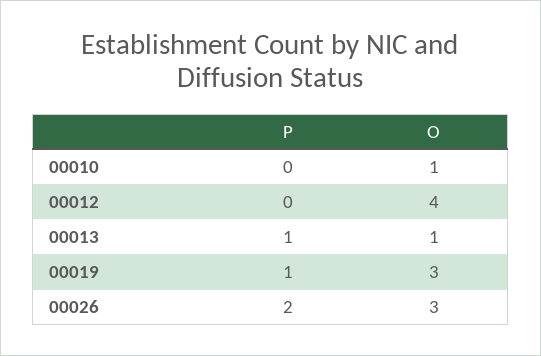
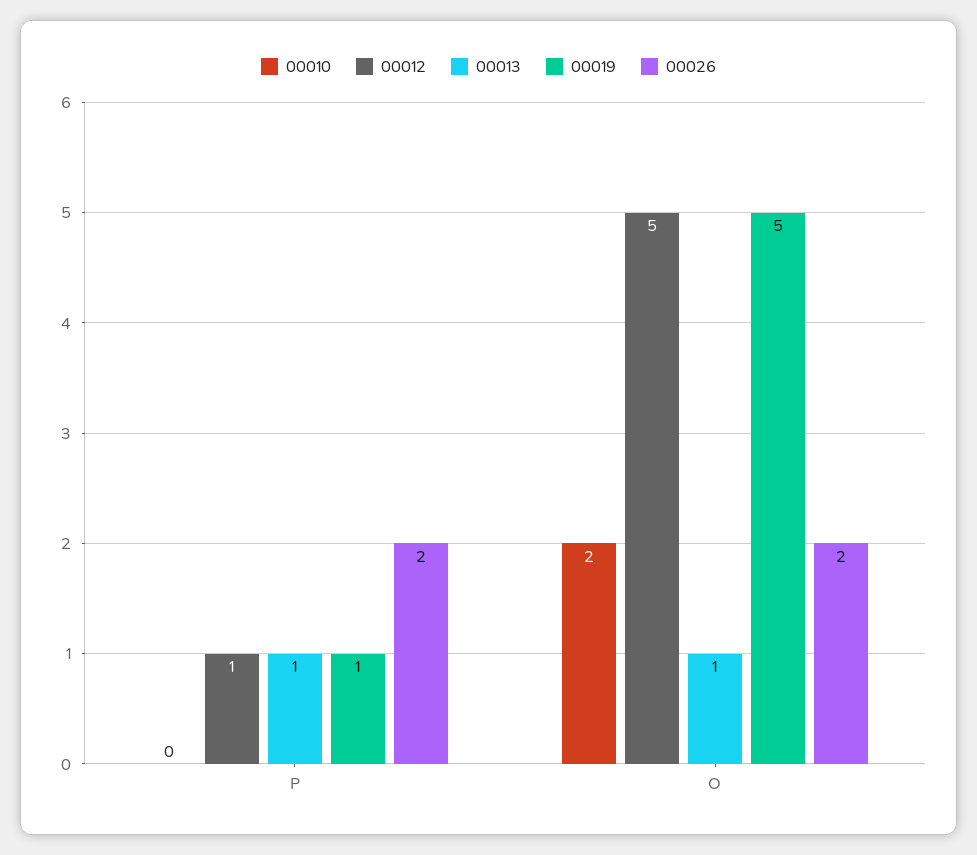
  {
    "00010": {
      "P": 0,
-     "O": 1
+     "O": 2
    },
    "00012": {
-     "P": 0,
+     "P": 1,
-     "O": 4
+     "O": 5
    },
    "00013": {
      "P": 1,
      "O": 1
    },
    "00019": {
      "P": 1,
-     "O": 3
+     "O": 5
    },
    "00026": {
      "P": 2,
-     "O": 3
+     "O": 2
    }
  }

